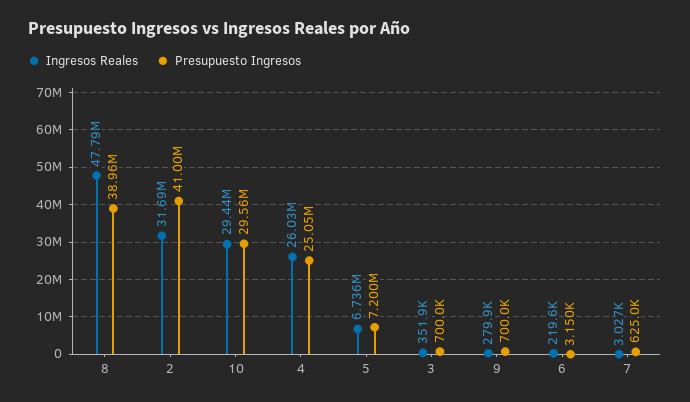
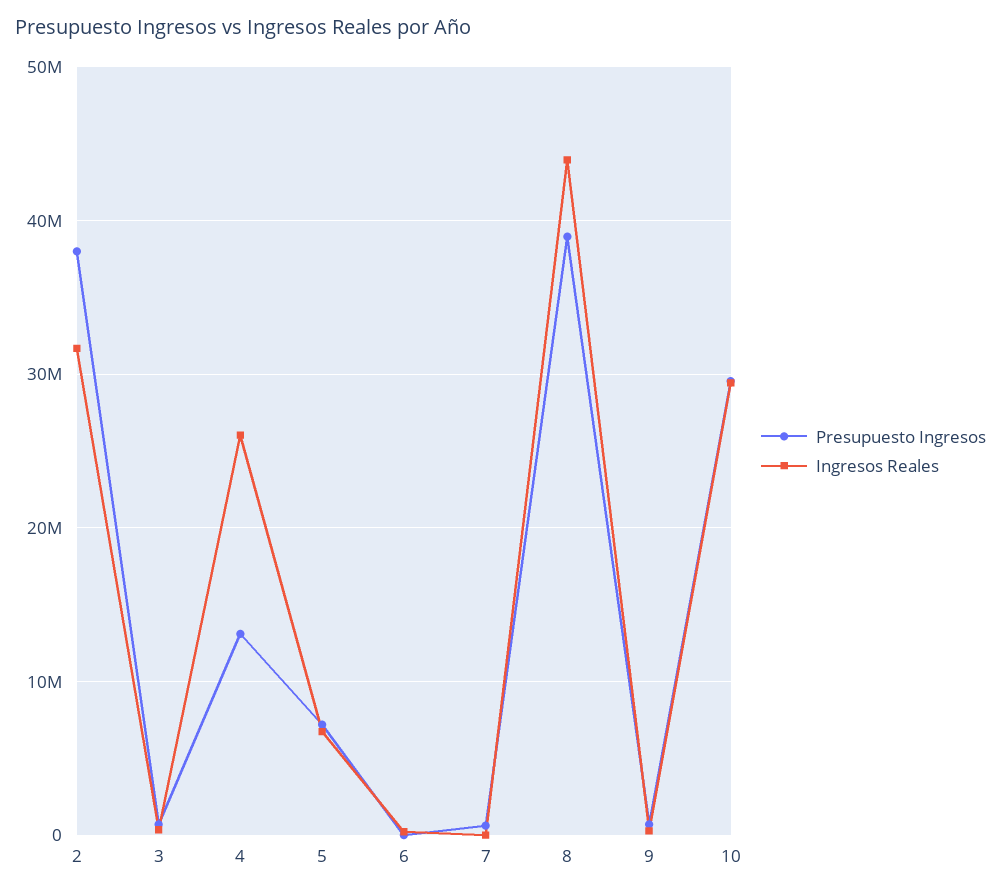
  {
    "Ingresos Reales": {
-     "8": 47790000,
+     "8": 44000000,
      "2": 31690000,
      "10": 29440000,
      "4": 26030000,
      "5": 6736000,
      "3": 351900,
      "9": 279900,
      "6": 219600,
      "7": 3027
    },
    "Presupuesto Ingresos": {
      "8": 38960000,
-     "2": 41000000,
+     "2": 38000000,
      "10": 29560000,
-     "4": 25050000,
+     "4": 13000000,
      "5": 7200000,
      "3": 700000,
      "9": 700000,
      "6": 3150,
      "7": 625000
    }
  }

